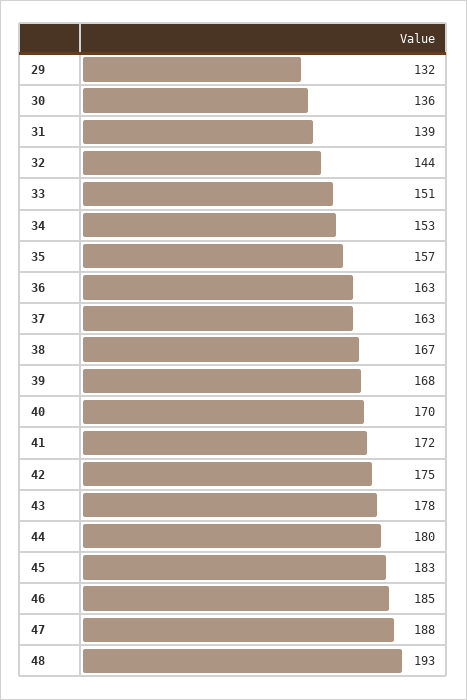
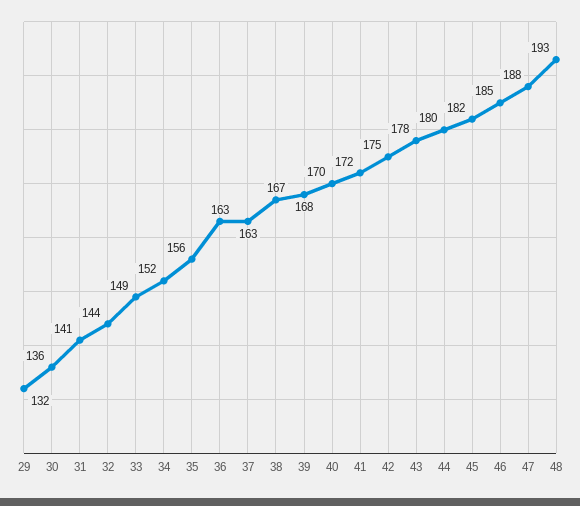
  {
    "29": 132,
    "30": 136,
-   "31": 139,
+   "31": 141,
    "32": 144,
-   "33": 151,
+   "33": 149,
-   "34": 153,
+   "34": 152,
-   "35": 157,
+   "35": 156,
    "36": 163,
    "37": 163,
    "38": 167,
    "39": 168,
    "40": 170,
    "41": 172,
    "42": 175,
    "43": 178,
    "44": 180,
-   "45": 183,
+   "45": 182,
    "46": 185,
    "47": 188,
    "48": 193
  }

